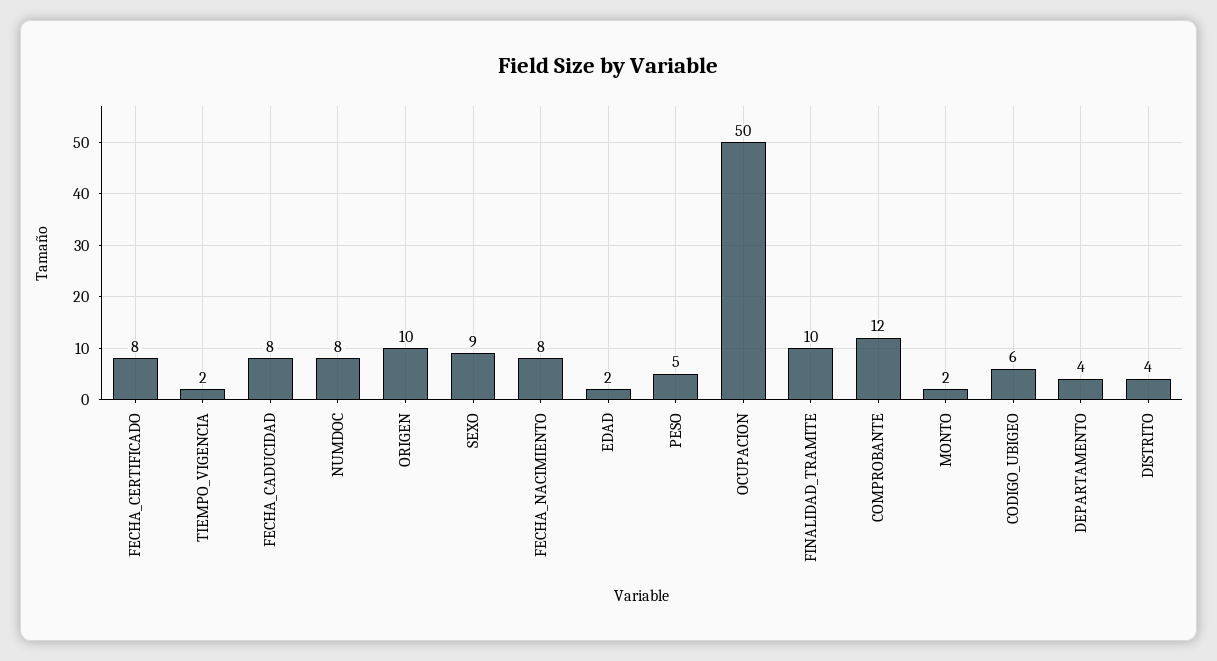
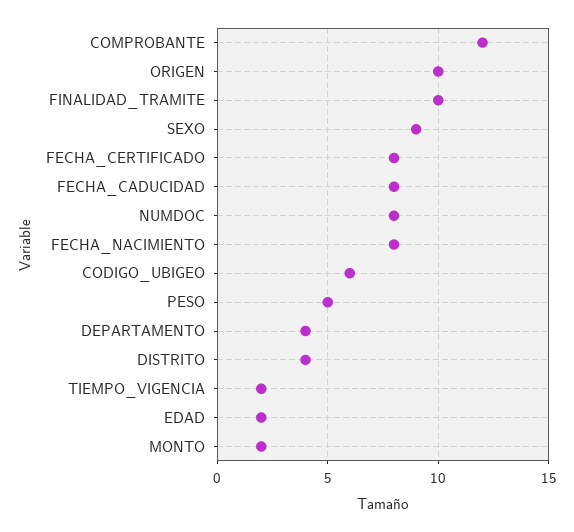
  {
    "FECHA_CERTIFICADO": 8,
    "TIEMPO_VIGENCIA": 2,
    "FECHA_CADUCIDAD": 8,
    "NUMDOC": 8,
    "ORIGEN": 10,
    "SEXO": 9,
    "FECHA_NACIMIENTO": 8,
    "EDAD": 2,
    "PESO": 5,
-   "OCUPACION": 50,
    "FINALIDAD_TRAMITE": 10,
    "COMPROBANTE": 12,
    "MONTO": 2,
    "CODIGO_UBIGEO": 6,
    "DEPARTAMENTO": 4,
    "DISTRITO": 4
  }

